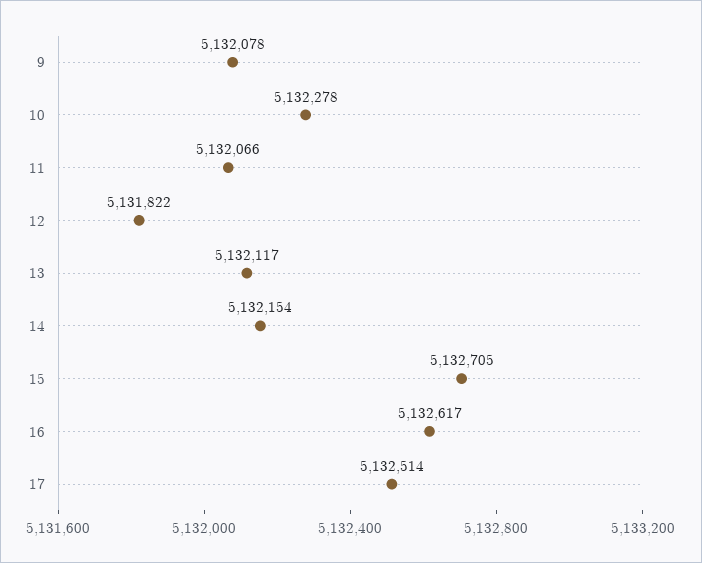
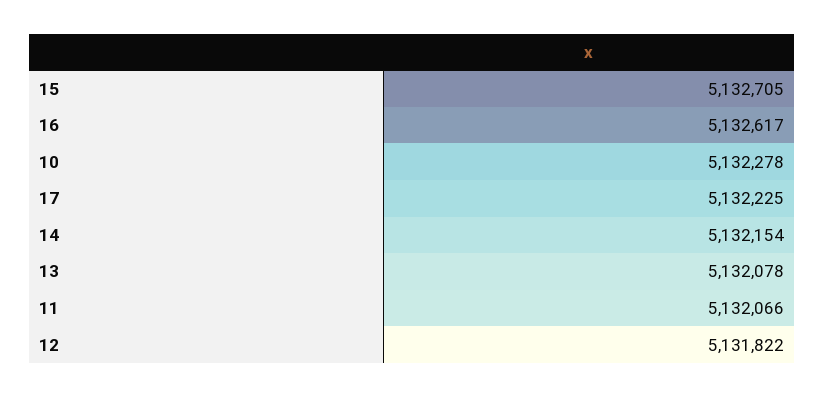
  {
-   "9": 5132078,
    "10": 5132278,
    "11": 5132066,
    "12": 5131822,
-   "13": 5132117,
+   "13": 5132078,
    "14": 5132154,
    "15": 5132705,
    "16": 5132617,
-   "17": 5132514
+   "17": 5132225
  }

